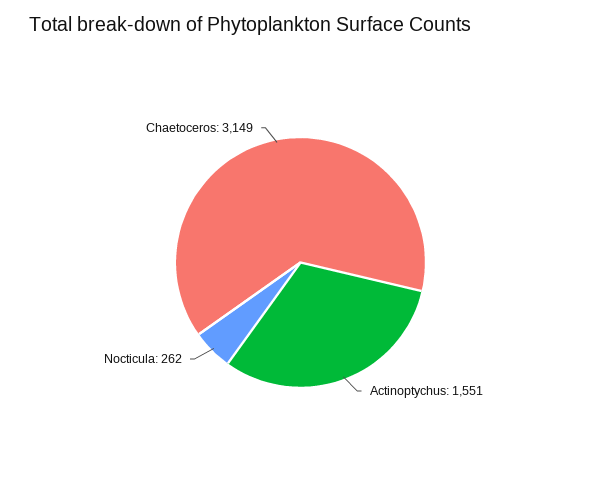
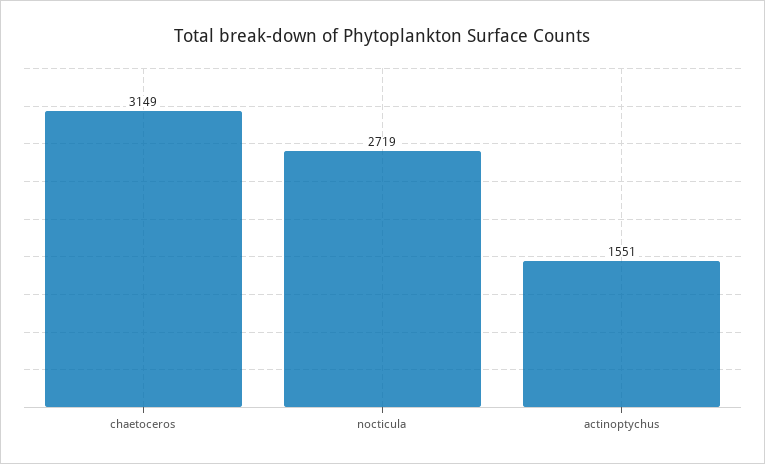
  {
    "Actinoptychus": 1551,
-   "Nocticula": 262,
+   "Nocticula": 2719,
    "Chaetoceros": 3149
  }

